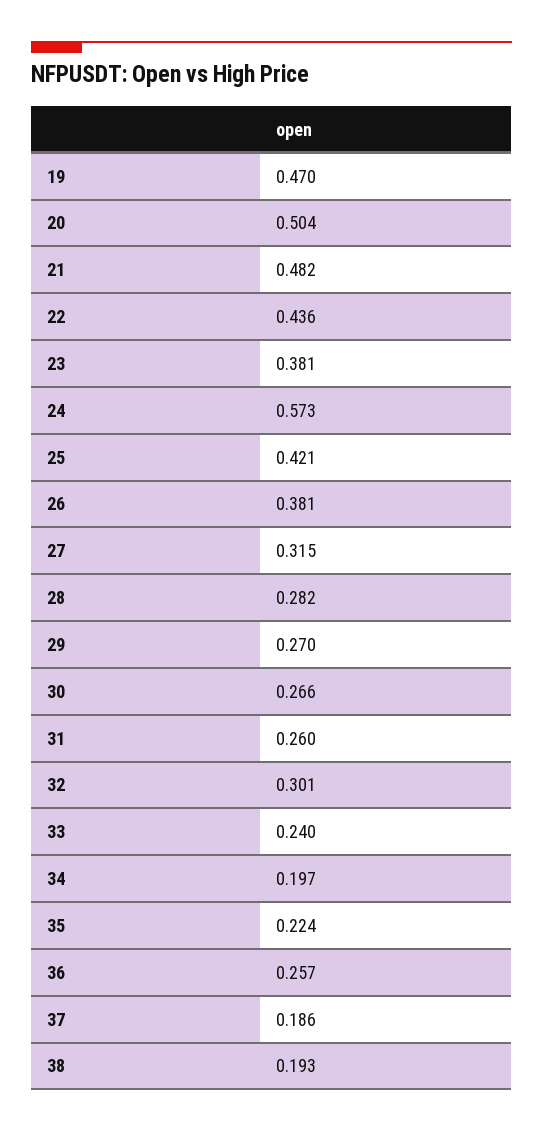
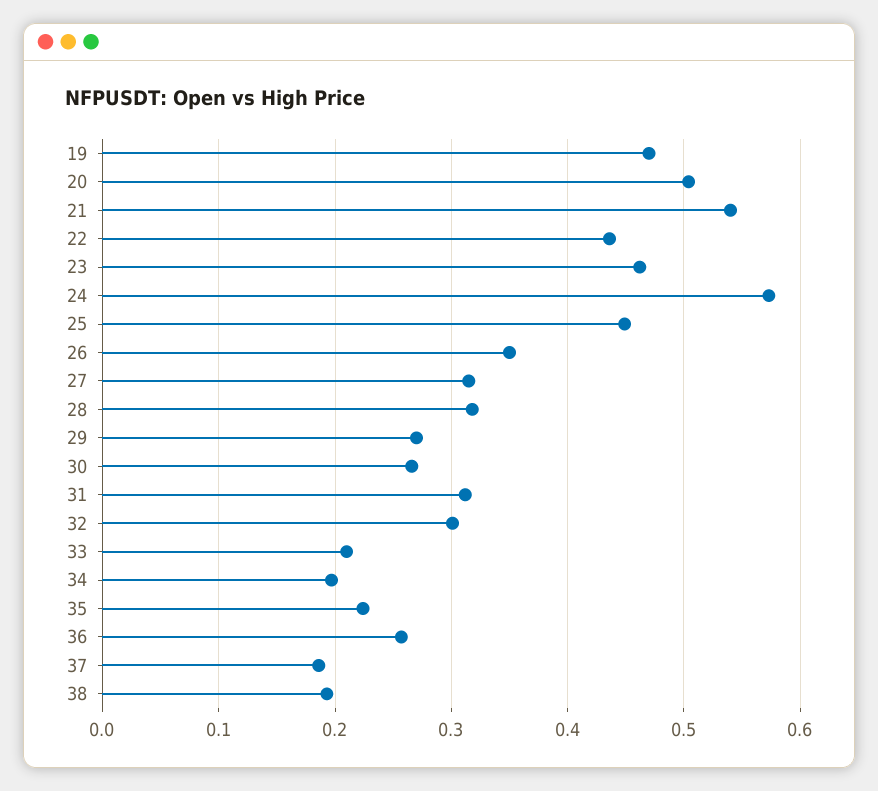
  {
    "19": 0.47,
    "20": 0.504,
-   "21": 0.482,
+   "21": 0.54,
    "22": 0.436,
-   "23": 0.381,
+   "23": 0.46,
    "24": 0.573,
-   "25": 0.421,
+   "25": 0.45,
-   "26": 0.381,
+   "26": 0.35,
    "27": 0.315,
-   "28": 0.282,
+   "28": 0.32,
    "29": 0.27,
    "30": 0.266,
-   "31": 0.26,
+   "31": 0.31,
    "32": 0.301,
-   "33": 0.24,
+   "33": 0.21,
    "34": 0.197,
    "35": 0.224,
    "36": 0.257,
    "37": 0.186,
    "38": 0.193
  }

